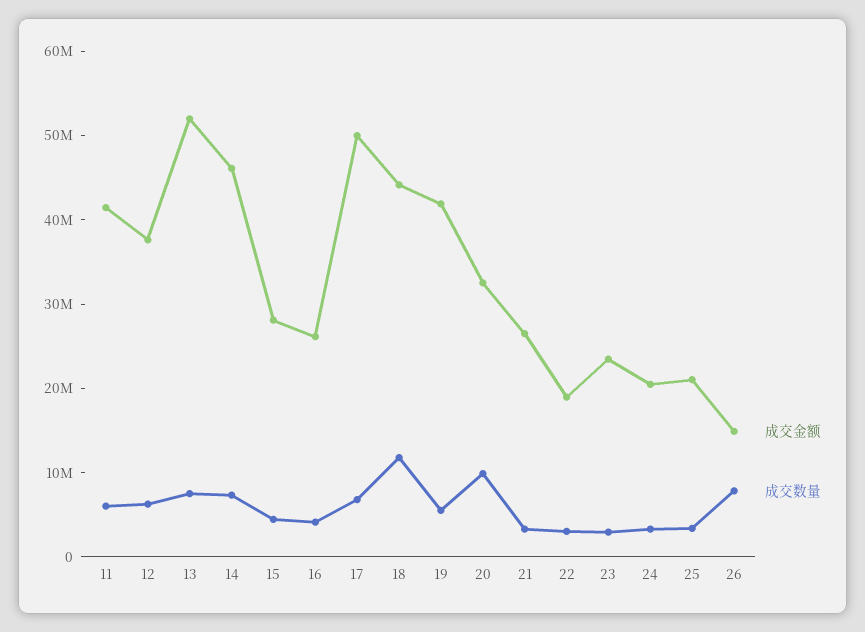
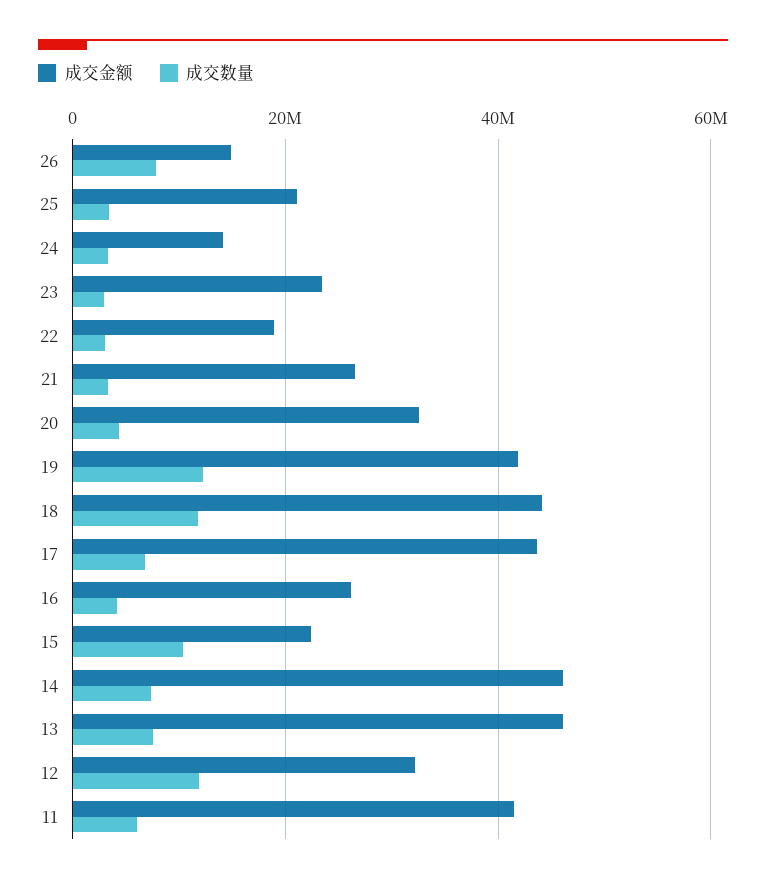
  {
    "成交金额": {
      "11": 42000000,
-     "12": 38000000,
+     "12": 32000000,
-     "13": 52000000,
+     "13": 46000000,
      "14": 46000000,
-     "15": 28000000,
+     "15": 22000000,
      "16": 26000000,
-     "17": 50000000,
+     "17": 44000000,
      "18": 44000000,
      "19": 42000000,
      "20": 32000000,
      "21": 26000000,
      "22": 18000000,
      "23": 24000000,
-     "24": 20000000,
+     "24": 14000000,
      "25": 22000000,
      "26": 14000000
    },
    "成交数量": {
      "11": 6000000,
-     "12": 6000000,
+     "12": 12000000,
      "13": 8000000,
      "14": 8000000,
-     "15": 4000000,
+     "15": 10000000,
      "16": 4000000,
      "17": 6000000,
      "18": 12000000,
-     "19": 6000000,
+     "19": 12000000,
-     "20": 10000000,
+     "20": 4000000,
      "21": 4000000,
      "22": 4000000,
      "23": 2000000,
      "24": 4000000,
      "25": 4000000,
      "26": 8000000
    }
  }

